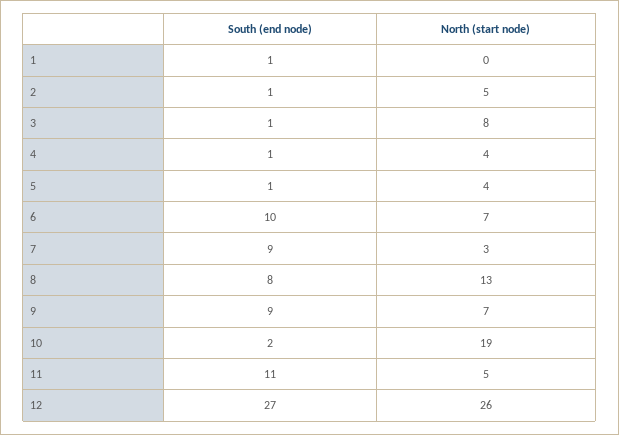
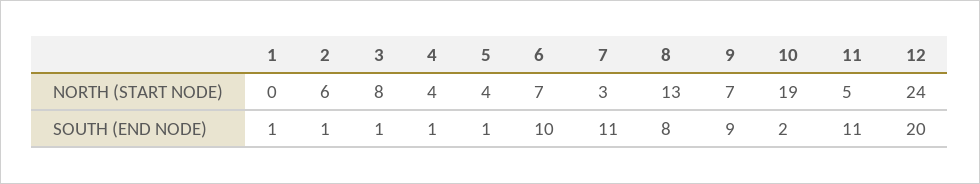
  {
    "South (end node)": {
      "1": 1,
      "2": 1,
      "3": 1,
      "4": 1,
      "5": 1,
      "6": 10,
-     "7": 9,
+     "7": 11,
      "8": 8,
      "9": 9,
      "10": 2,
      "11": 11,
-     "12": 27
+     "12": 20
    },
    "North (start node)": {
      "1": 0,
-     "2": 5,
+     "2": 6,
      "3": 8,
      "4": 4,
      "5": 4,
      "6": 7,
      "7": 3,
      "8": 13,
      "9": 7,
      "10": 19,
      "11": 5,
-     "12": 26
+     "12": 24
    }
  }

